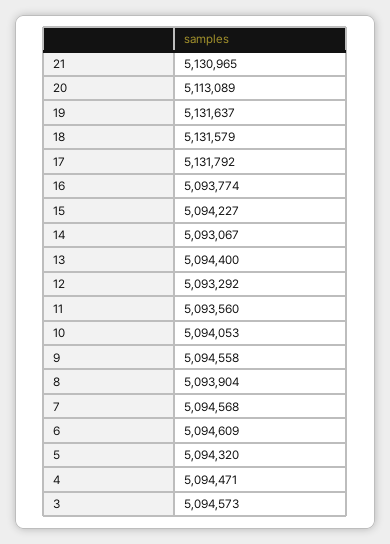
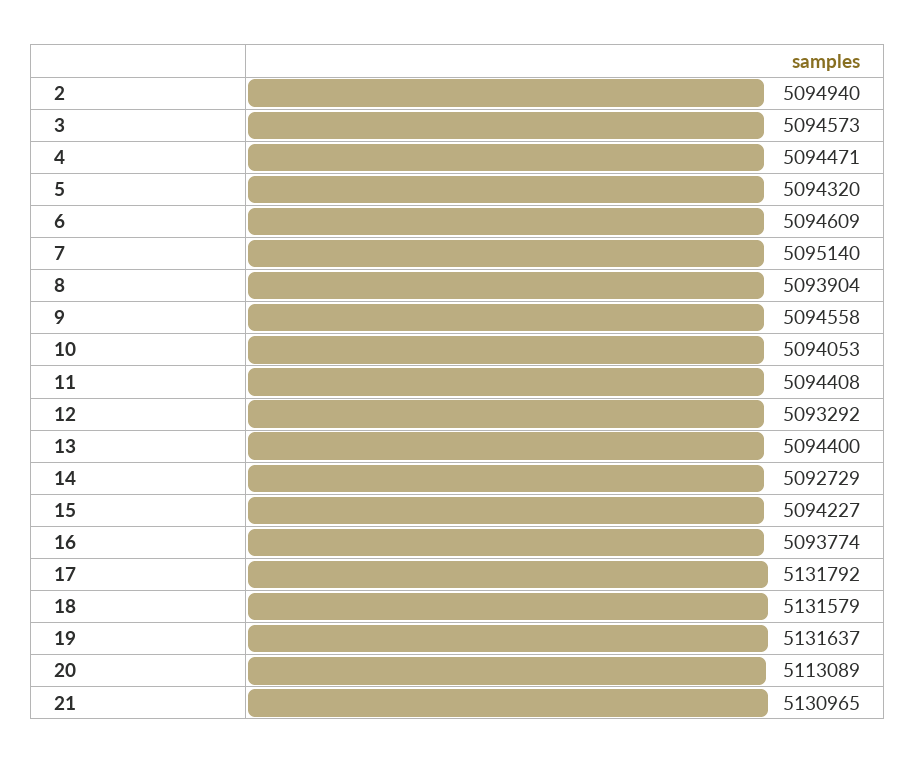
  {
    "21": 5130965,
    "20": 5113089,
    "19": 5131637,
    "18": 5131579,
    "17": 5131792,
    "16": 5093774,
    "15": 5094227,
-   "14": 5093067,
+   "14": 5092729,
    "13": 5094400,
    "12": 5093292,
-   "11": 5093560,
+   "11": 5094408,
    "10": 5094053,
    "9": 5094558,
    "8": 5093904,
-   "7": 5094568,
+   "7": 5095140,
    "6": 5094609,
    "5": 5094320,
    "4": 5094471,
-   "3": 5094573
+   "3": 5094573,
+   "2": 5094940
  }

